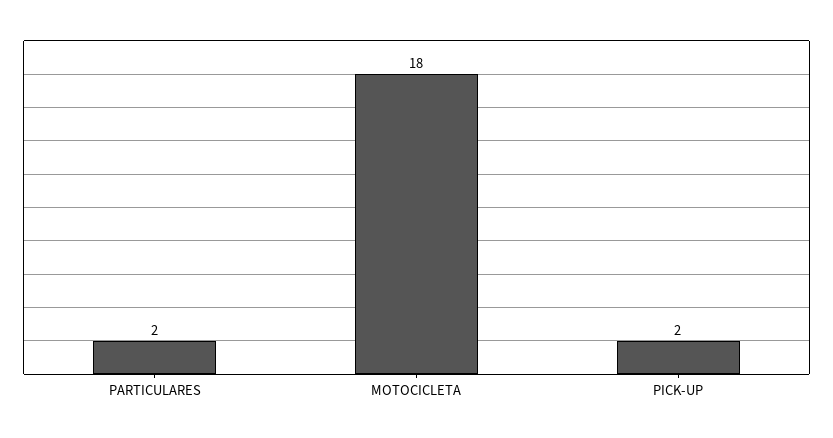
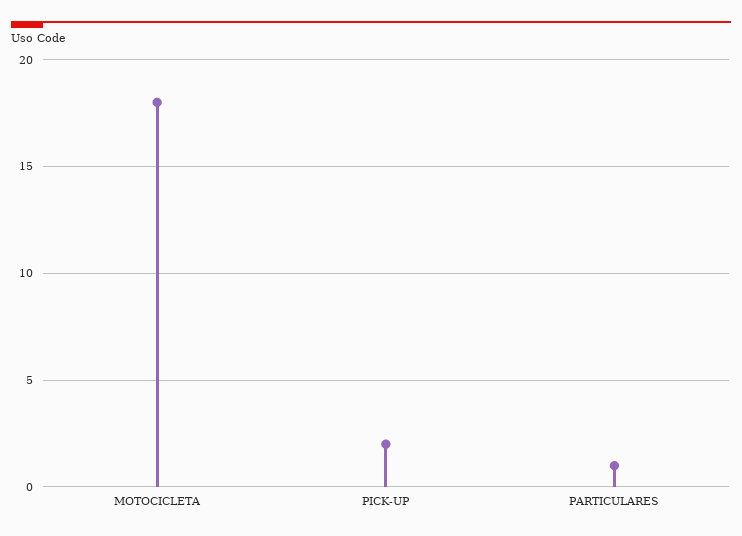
  {
-   "PARTICULARES": 2,
+   "PARTICULARES": 1,
    "MOTOCICLETA": 18,
    "PICK-UP": 2
  }

